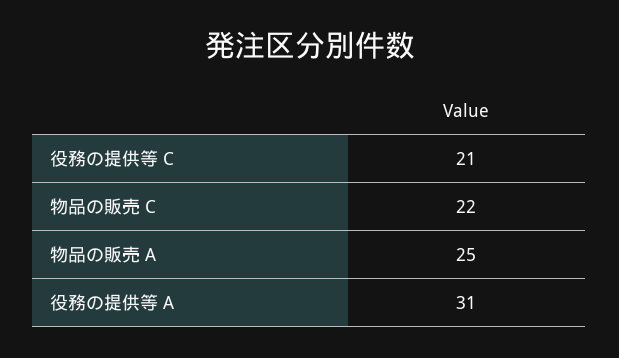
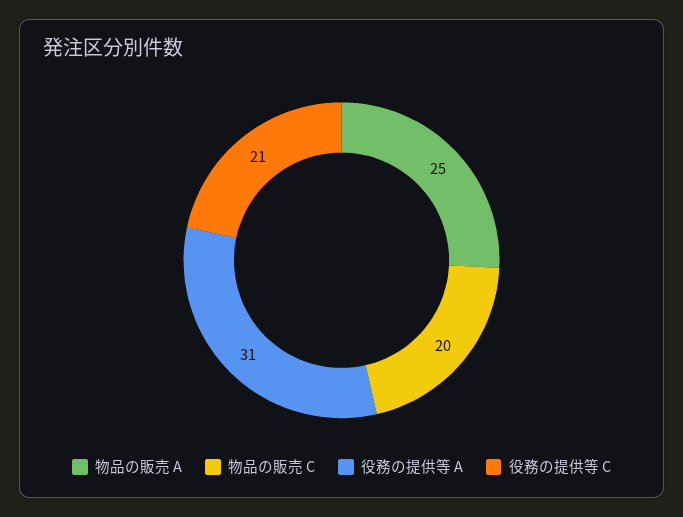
  {
    "役務の提供等 C": 21,
-   "物品の販売 C": 22,
+   "物品の販売 C": 20,
    "物品の販売 A": 25,
    "役務の提供等 A": 31
  }

